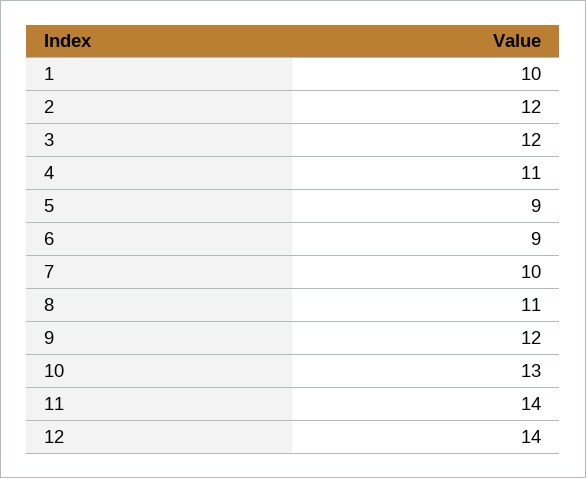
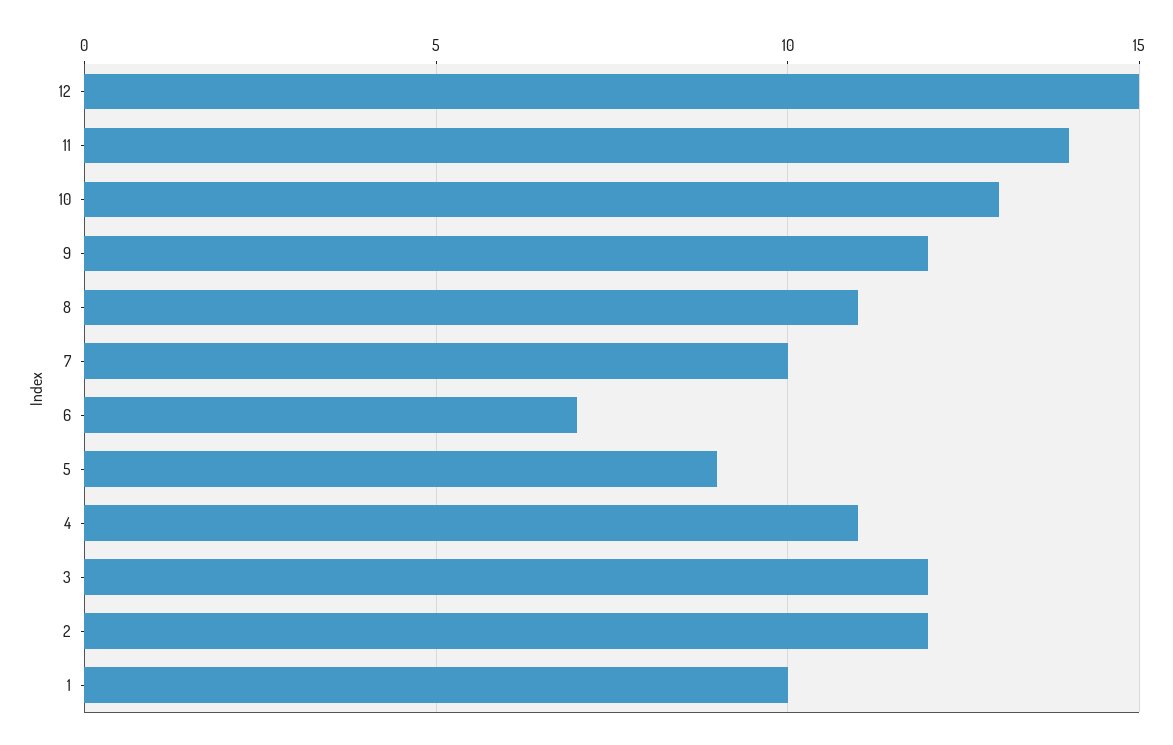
  {
    "1": 10,
    "2": 12,
    "3": 12,
    "4": 11,
    "5": 9,
-   "6": 9,
+   "6": 7,
    "7": 10,
    "8": 11,
    "9": 12,
    "10": 13,
    "11": 14,
-   "12": 14
+   "12": 15
  }

